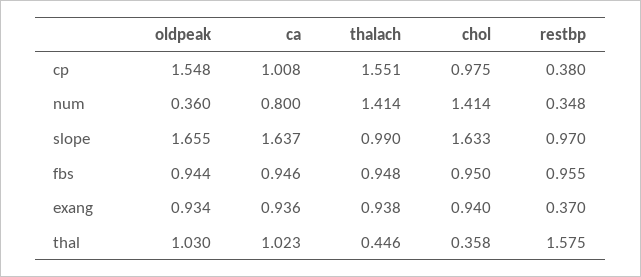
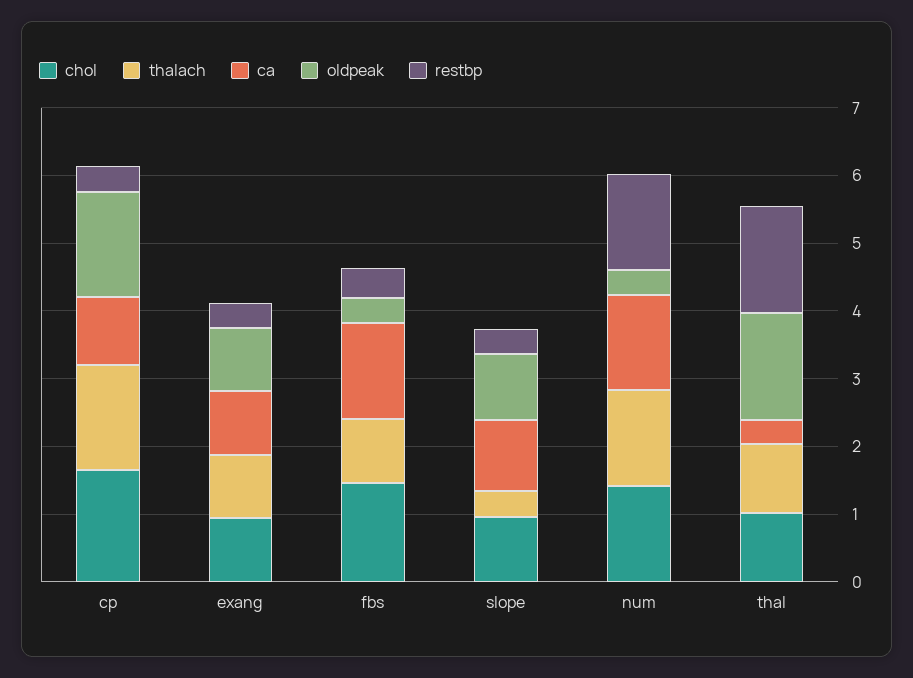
  {
    "oldpeak": {
      "cp": 1.548,
      "num": 0.36,
-     "slope": 1.655,
+     "slope": 1,
-     "fbs": 0.944,
+     "fbs": 0.4,
      "exang": 0.934,
-     "thal": 1.03
+     "thal": 1.6
    },
    "ca": {
      "cp": 1.008,
-     "num": 0.8,
+     "num": 1.4,
-     "slope": 1.637,
+     "slope": 1,
-     "fbs": 0.946,
+     "fbs": 1.4,
      "exang": 0.936,
-     "thal": 1.023
+     "thal": 0.4
    },
    "thalach": {
      "cp": 1.551,
      "num": 1.414,
-     "slope": 0.99,
+     "slope": 0.4,
      "fbs": 0.948,
      "exang": 0.938,
-     "thal": 0.446
+     "thal": 1
    },
    "chol": {
-     "cp": 0.975,
+     "cp": 1.6,
      "num": 1.414,
-     "slope": 1.633,
+     "slope": 1,
-     "fbs": 0.95,
+     "fbs": 1.4,
      "exang": 0.94,
-     "thal": 0.358
+     "thal": 1
    },
    "restbp": {
      "cp": 0.38,
-     "num": 0.348,
+     "num": 1.4,
-     "slope": 0.97,
+     "slope": 0.4,
-     "fbs": 0.955,
+     "fbs": 0.4,
      "exang": 0.37,
      "thal": 1.575
    }
  }

